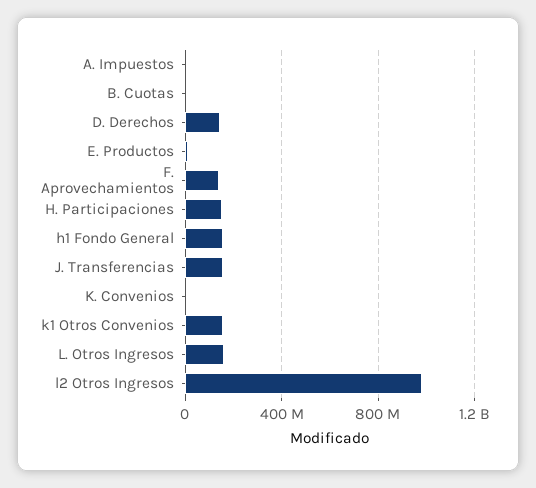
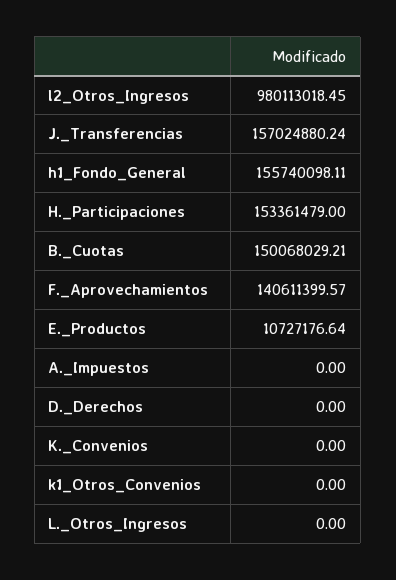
  {
    "A. Impuestos": 0,
-   "B. Cuotas": 0,
+   "B. Cuotas": 150068029.21,
-   "D. Derechos": 150000000,
+   "D. Derechos": 0,
    "E. Productos": 10727176.64,
    "F. Aprovechamientos": 140611399.57,
    "H. Participaciones": 153361479,
    "h1 Fondo General": 155740098.11,
    "J. Transferencias": 157024880.24,
    "K. Convenios": 0,
-   "k1 Otros Convenios": 150000000,
+   "k1 Otros Convenios": 0,
-   "L. Otros Ingresos": 150000000,
+   "L. Otros Ingresos": 0,
    "l2 Otros Ingresos": 980113018.45
  }

